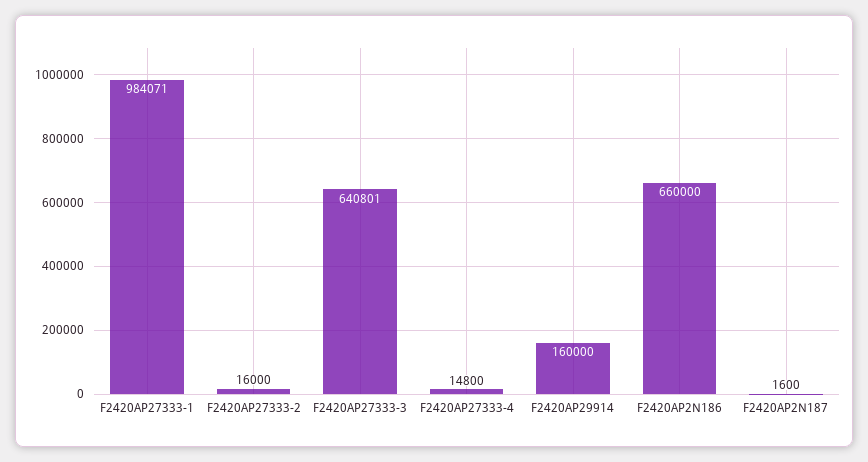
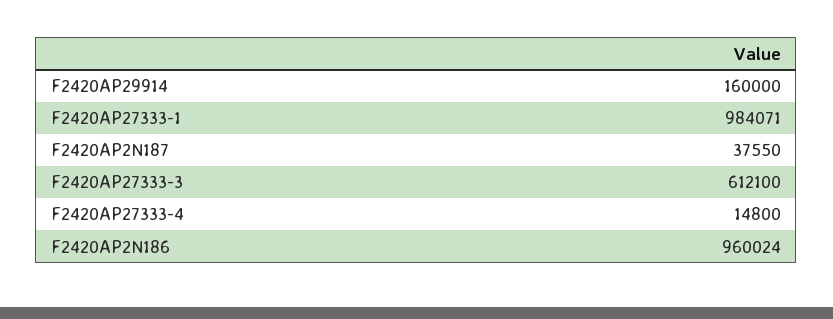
  {
    "F2420AP27333-1": 984071,
-   "F2420AP27333-2": 16000,
-   "F2420AP27333-3": 640801,
+   "F2420AP27333-3": 612100,
    "F2420AP27333-4": 14800,
    "F2420AP29914": 160000,
-   "F2420AP2N186": 660000,
+   "F2420AP2N186": 960024,
-   "F2420AP2N187": 1600
+   "F2420AP2N187": 37550
  }

